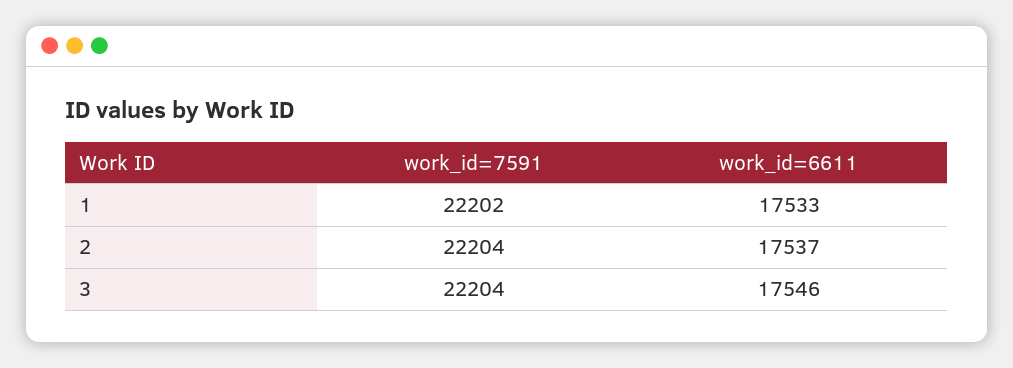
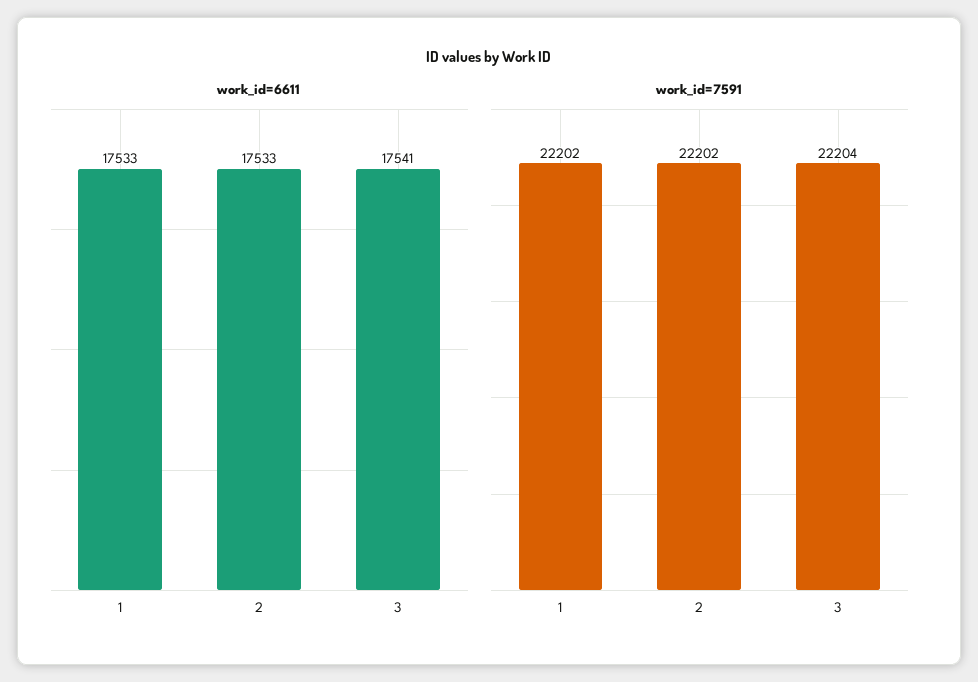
  {
    "work_id=7591": {
      "1": 22202,
-     "2": 22204,
+     "2": 22202,
      "3": 22204
    },
    "work_id=6611": {
      "1": 17533,
-     "2": 17537,
+     "2": 17533,
-     "3": 17546
+     "3": 17541
    }
  }

